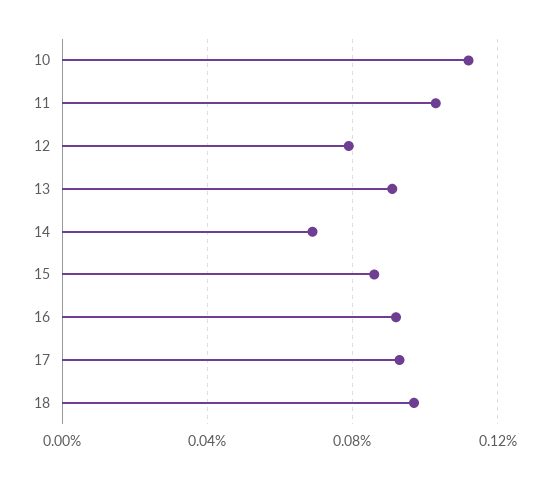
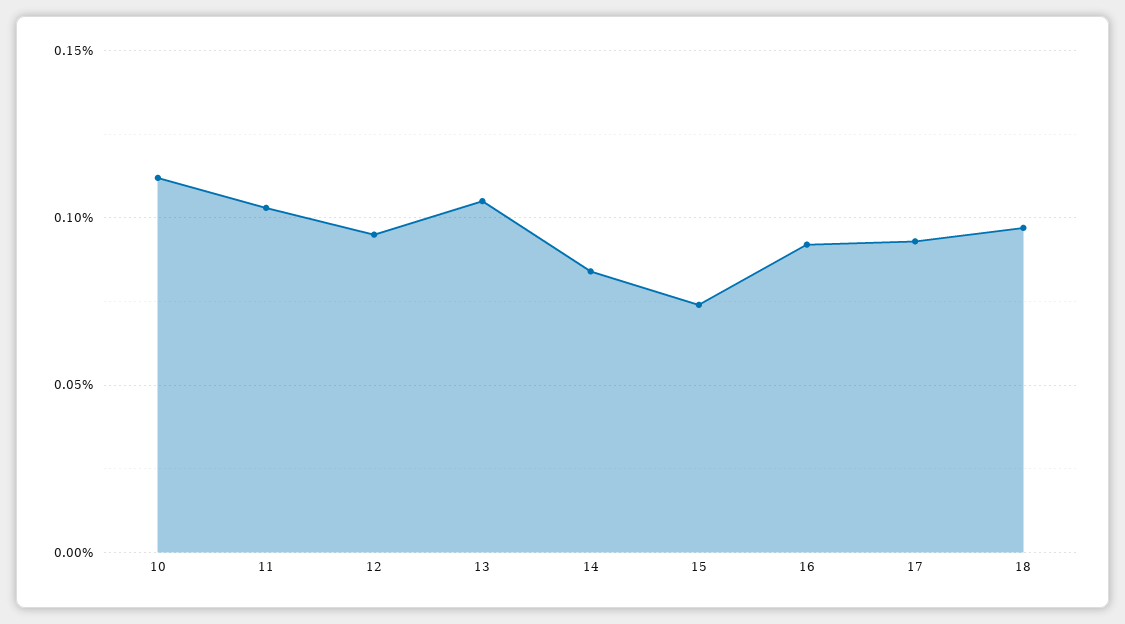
  {
    "10": 0.11,
    "11": 0.105,
-   "12": 0.08,
+   "12": 0.095,
-   "13": 0.09,
+   "13": 0.105,
-   "14": 0.07,
+   "14": 0.085,
-   "15": 0.085,
+   "15": 0.075,
    "16": 0.09,
    "17": 0.095,
    "18": 0.095
  }

